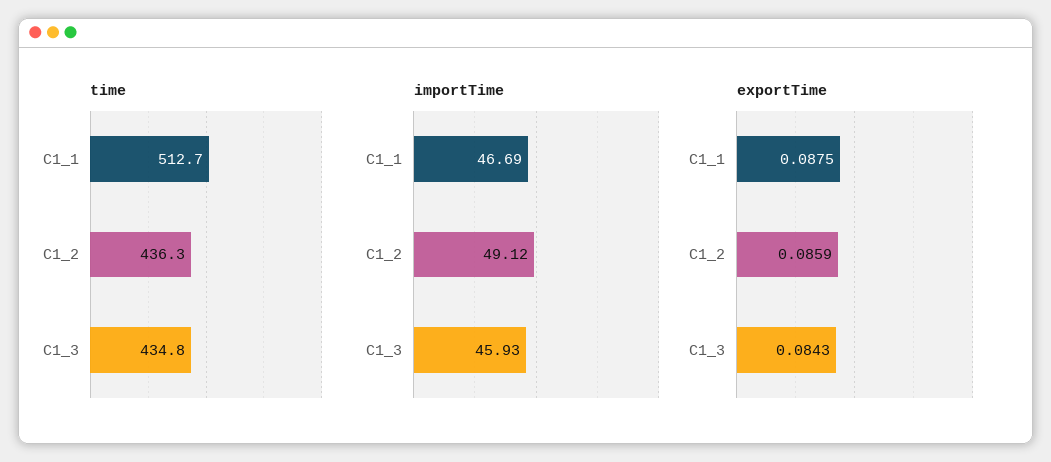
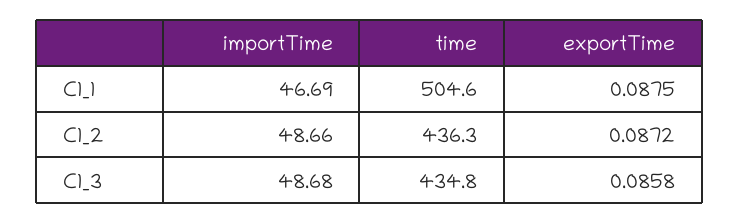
  {
    "time": {
-     "C1_1": 512.7,
+     "C1_1": 504.6,
      "C1_2": 436.3,
      "C1_3": 434.8
    },
    "importTime": {
      "C1_1": 46.69,
-     "C1_2": 49.12,
+     "C1_2": 48.66,
-     "C1_3": 45.93
+     "C1_3": 48.68
    },
    "exportTime": {
      "C1_1": 0.0875,
-     "C1_2": 0.0859,
+     "C1_2": 0.0872,
-     "C1_3": 0.0843
+     "C1_3": 0.0858
    }
  }

